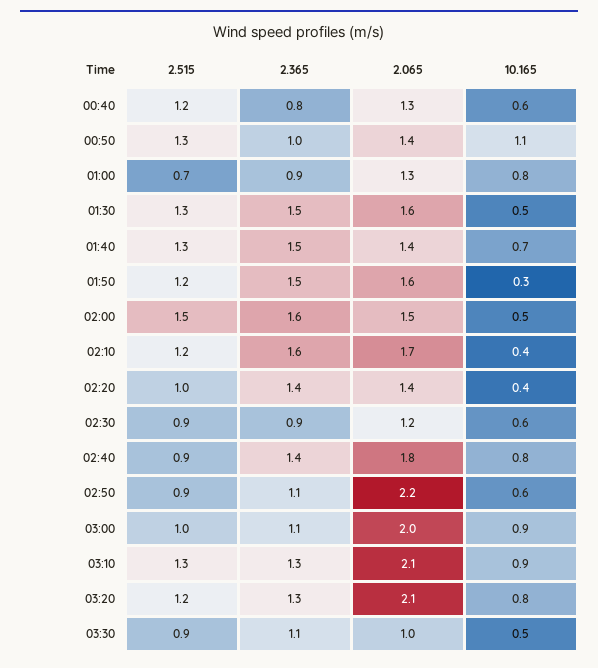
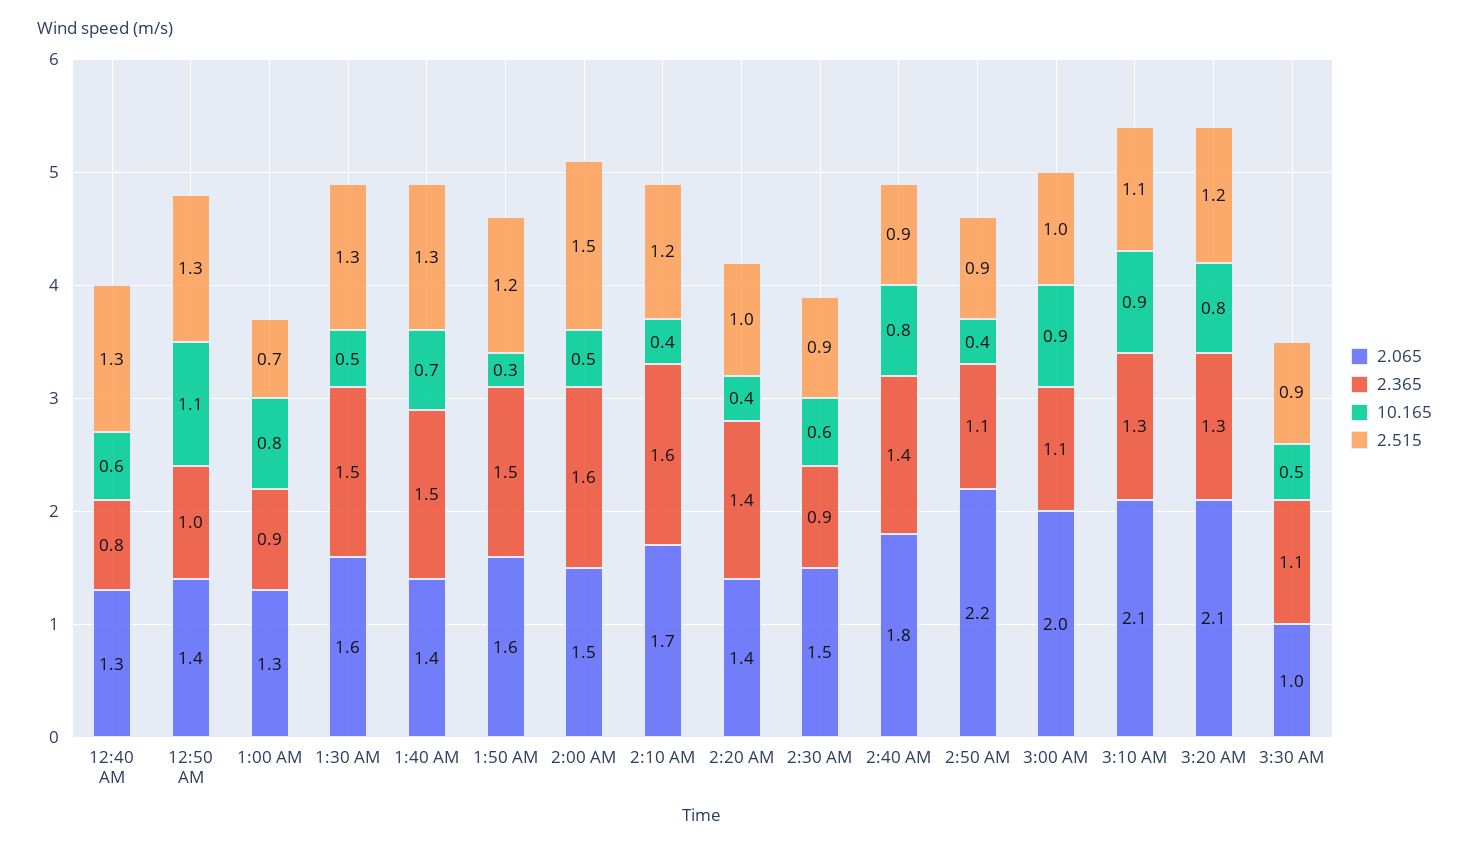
  {
    "2.515": {
-     "00:40": 1.2,
+     "00:40": 1.3,
      "00:50": 1.3,
      "01:00": 0.7,
      "01:30": 1.3,
      "01:40": 1.3,
      "01:50": 1.2,
      "02:00": 1.5,
      "02:10": 1.2,
      "02:20": 1,
      "02:30": 0.9,
      "02:40": 0.9,
      "02:50": 0.9,
      "03:00": 1,
-     "03:10": 1.3,
+     "03:10": 1.1,
      "03:20": 1.2,
      "03:30": 0.9
    },
    "2.365": {
      "00:40": 0.8,
      "00:50": 1,
      "01:00": 0.9,
      "01:30": 1.5,
      "01:40": 1.5,
      "01:50": 1.5,
      "02:00": 1.6,
      "02:10": 1.6,
      "02:20": 1.4,
      "02:30": 0.9,
      "02:40": 1.4,
      "02:50": 1.1,
      "03:00": 1.1,
      "03:10": 1.3,
      "03:20": 1.3,
      "03:30": 1.1
    },
    "2.065": {
      "00:40": 1.3,
      "00:50": 1.4,
      "01:00": 1.3,
      "01:30": 1.6,
      "01:40": 1.4,
      "01:50": 1.6,
      "02:00": 1.5,
      "02:10": 1.7,
      "02:20": 1.4,
-     "02:30": 1.2,
+     "02:30": 1.5,
      "02:40": 1.8,
      "02:50": 2.2,
      "03:00": 2,
      "03:10": 2.1,
      "03:20": 2.1,
      "03:30": 1
    },
    "10.165": {
      "00:40": 0.6,
      "00:50": 1.1,
      "01:00": 0.8,
      "01:30": 0.5,
      "01:40": 0.7,
      "01:50": 0.3,
      "02:00": 0.5,
      "02:10": 0.4,
      "02:20": 0.4,
      "02:30": 0.6,
      "02:40": 0.8,
-     "02:50": 0.6,
+     "02:50": 0.4,
      "03:00": 0.9,
      "03:10": 0.9,
      "03:20": 0.8,
      "03:30": 0.5
    }
  }

